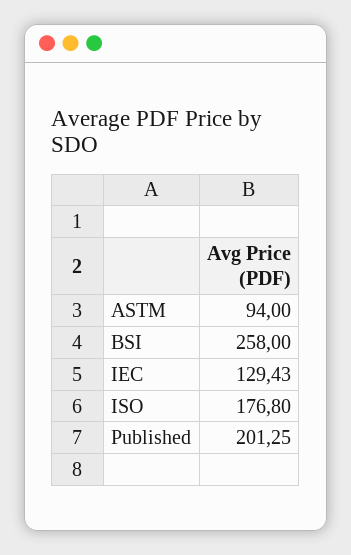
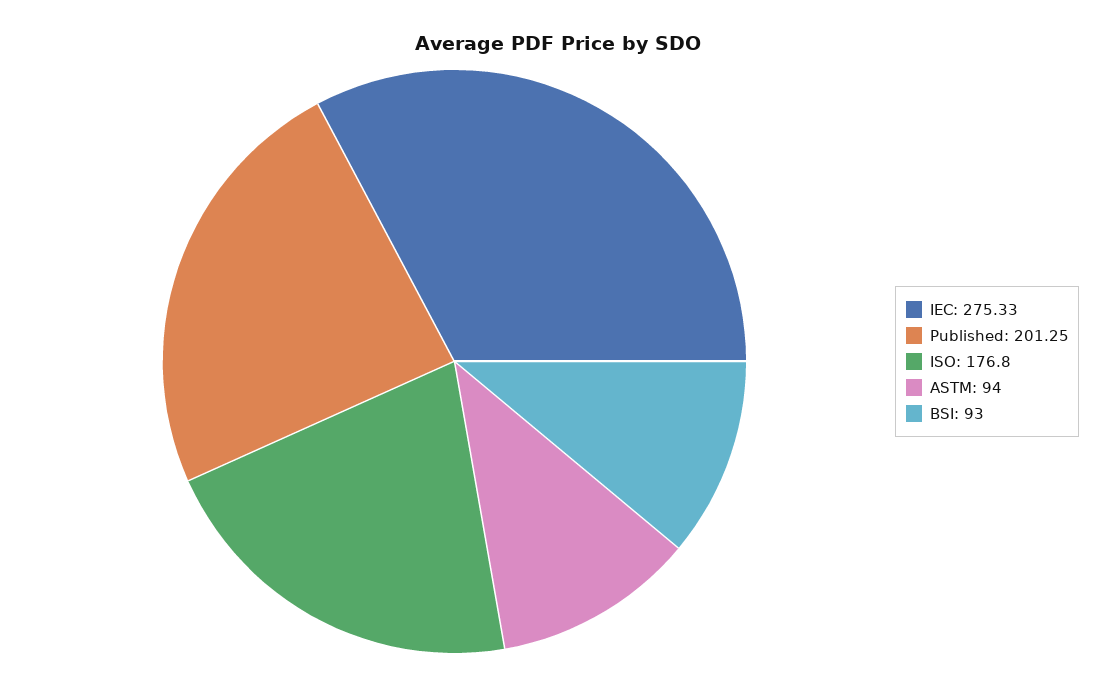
  {
    "ASTM": 94,
-   "BSI": 258,
+   "BSI": 93,
-   "IEC": 129.43,
+   "IEC": 275.33,
    "ISO": 176.8,
    "Published": 201.25
  }

